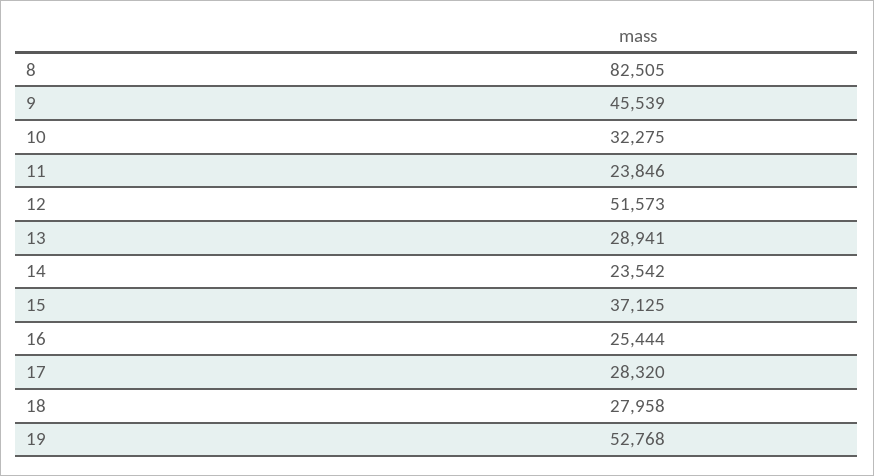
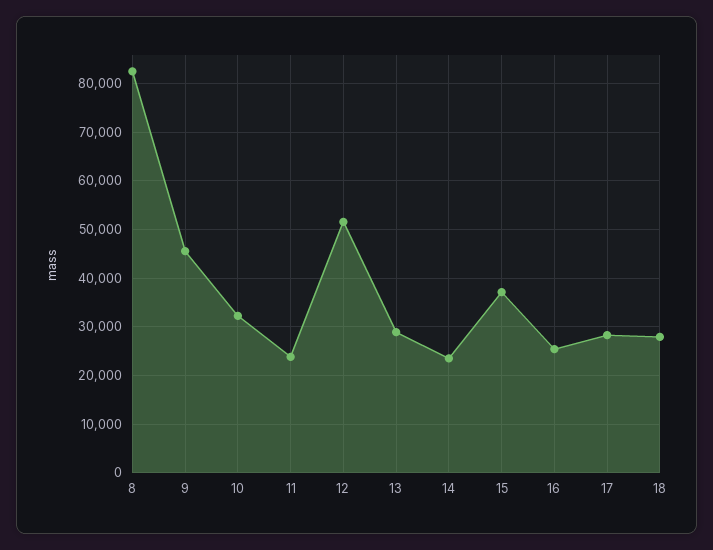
  {
    "8": 82505,
    "9": 45539,
    "10": 32275,
    "11": 23846,
    "12": 51573,
    "13": 28941,
    "14": 23542,
    "15": 37125,
    "16": 25444,
    "17": 28320,
-   "18": 27958,
+   "18": 27958
-   "19": 52768
  }

